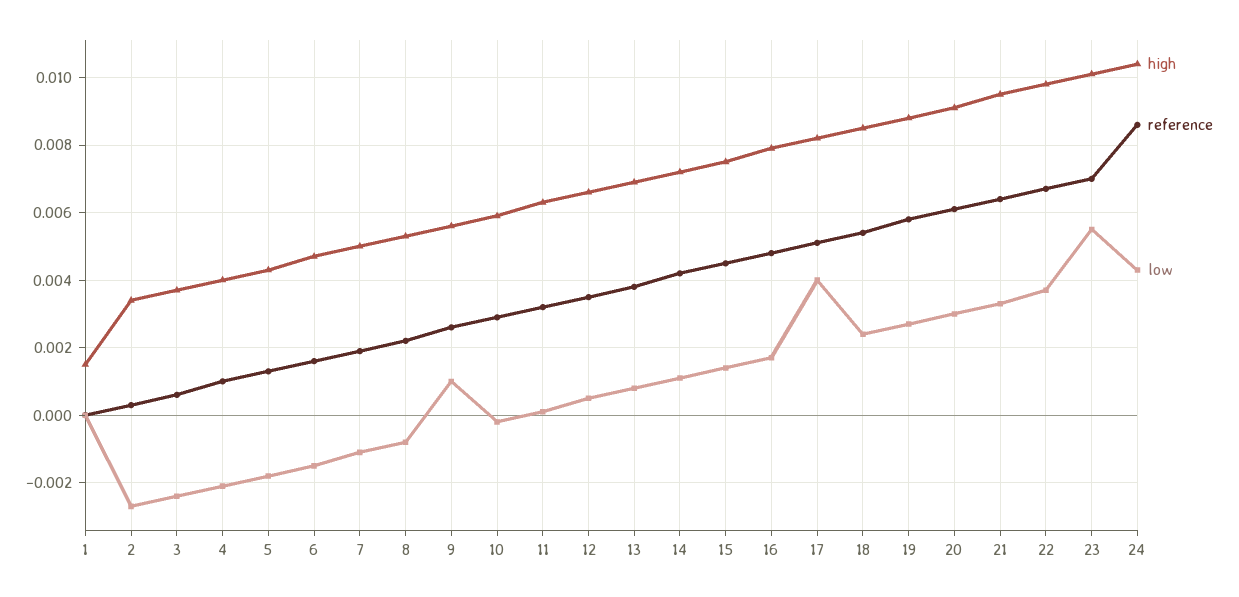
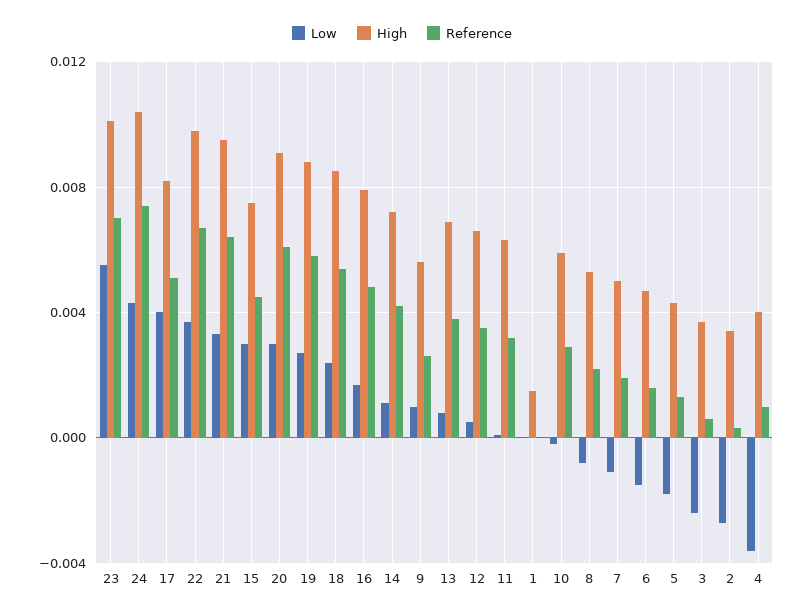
  {
    "high": {
      "1": 0.0015,
      "2": 0.0035,
      "3": 0.0035,
      "4": 0.004,
      "5": 0.0045,
      "6": 0.0045,
      "7": 0.005,
      "8": 0.0055,
      "9": 0.0055,
      "10": 0.006,
      "11": 0.0065,
      "12": 0.0065,
      "13": 0.007,
      "14": 0.007,
      "15": 0.0075,
      "16": 0.008,
      "17": 0.008,
      "18": 0.0085,
      "19": 0.009,
      "20": 0.009,
      "21": 0.0095,
      "22": 0.01,
      "23": 0.01,
      "24": 0.0105
    },
    "reference": {
      "1": 0,
      "2": 0.0005,
      "3": 0.0005,
      "4": 0.001,
      "5": 0.0015,
      "6": 0.0015,
      "7": 0.002,
      "8": 0.002,
      "9": 0.0025,
      "10": 0.003,
      "11": 0.003,
      "12": 0.0035,
      "13": 0.004,
      "14": 0.004,
      "15": 0.0045,
      "16": 0.005,
      "17": 0.005,
      "18": 0.0055,
      "19": 0.006,
      "20": 0.006,
      "21": 0.0065,
      "22": 0.0065,
      "23": 0.007,
-     "24": 0.0085
+     "24": 0.0075
    },
    "low": {
      "1": 0,
      "2": -0.0025,
      "3": -0.0025,
-     "4": -0.002,
+     "4": -0.0035,
      "5": -0.002,
      "6": -0.0015,
      "7": -0.001,
      "8": -0.001,
      "9": 0.001,
      "10": 0,
      "11": 0,
      "12": 0.0005,
      "13": 0.001,
      "14": 0.001,
-     "15": 0.0015,
+     "15": 0.003,
      "16": 0.0015,
      "17": 0.004,
      "18": 0.0025,
      "19": 0.0025,
      "20": 0.003,
      "21": 0.0035,
      "22": 0.0035,
      "23": 0.0055,
      "24": 0.0045
    }
  }

